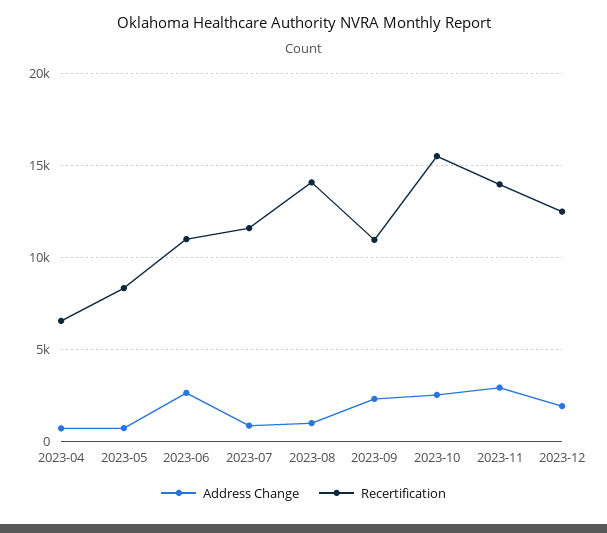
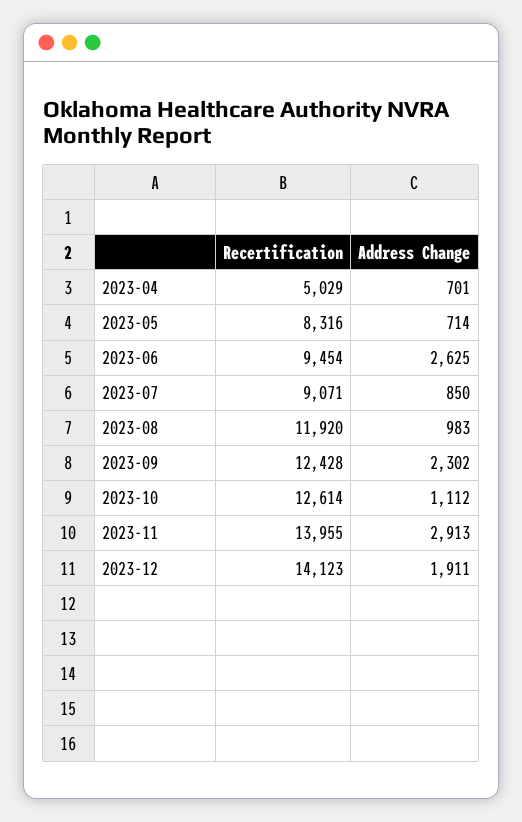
  {
    "Address Change": {
      "2023-04": 701,
      "2023-05": 714,
      "2023-06": 2625,
      "2023-07": 850,
      "2023-08": 983,
      "2023-09": 2302,
-     "2023-10": 2500,
+     "2023-10": 1112,
      "2023-11": 2913,
      "2023-12": 1911
    },
    "Recertification": {
-     "2023-04": 6500,
+     "2023-04": 5029,
      "2023-05": 8316,
-     "2023-06": 11000,
+     "2023-06": 9454,
-     "2023-07": 11500,
+     "2023-07": 9071,
-     "2023-08": 14000,
+     "2023-08": 11920,
-     "2023-09": 11000,
+     "2023-09": 12428,
-     "2023-10": 15500,
+     "2023-10": 12614,
      "2023-11": 13955,
-     "2023-12": 12500
+     "2023-12": 14123
    }
  }

